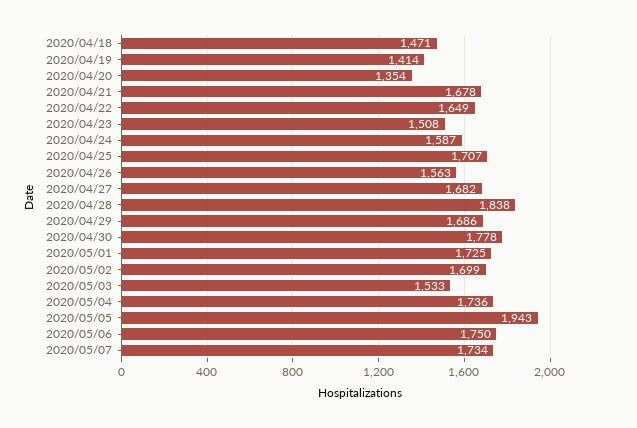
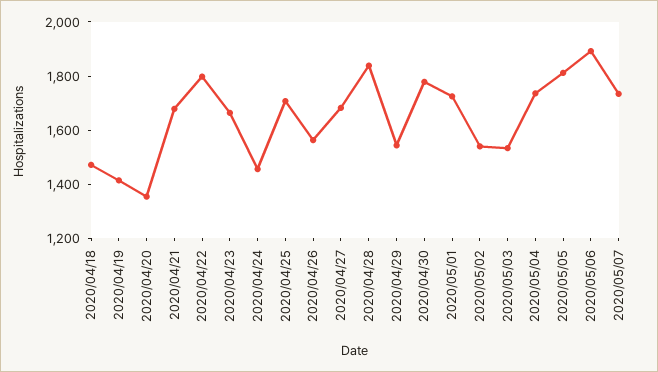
  {
    "2020/04/18": 1471,
    "2020/04/19": 1414,
    "2020/04/20": 1354,
    "2020/04/21": 1678,
-   "2020/04/22": 1649,
+   "2020/04/22": 1800,
-   "2020/04/23": 1508,
+   "2020/04/23": 1650,
-   "2020/04/24": 1587,
+   "2020/04/24": 1450,
    "2020/04/25": 1707,
    "2020/04/26": 1563,
    "2020/04/27": 1682,
    "2020/04/28": 1838,
-   "2020/04/29": 1686,
+   "2020/04/29": 1550,
    "2020/04/30": 1778,
    "2020/05/01": 1725,
-   "2020/05/02": 1699,
+   "2020/05/02": 1550,
    "2020/05/03": 1533,
    "2020/05/04": 1736,
-   "2020/05/05": 1943,
+   "2020/05/05": 1800,
-   "2020/05/06": 1750,
+   "2020/05/06": 1900,
    "2020/05/07": 1734
  }

